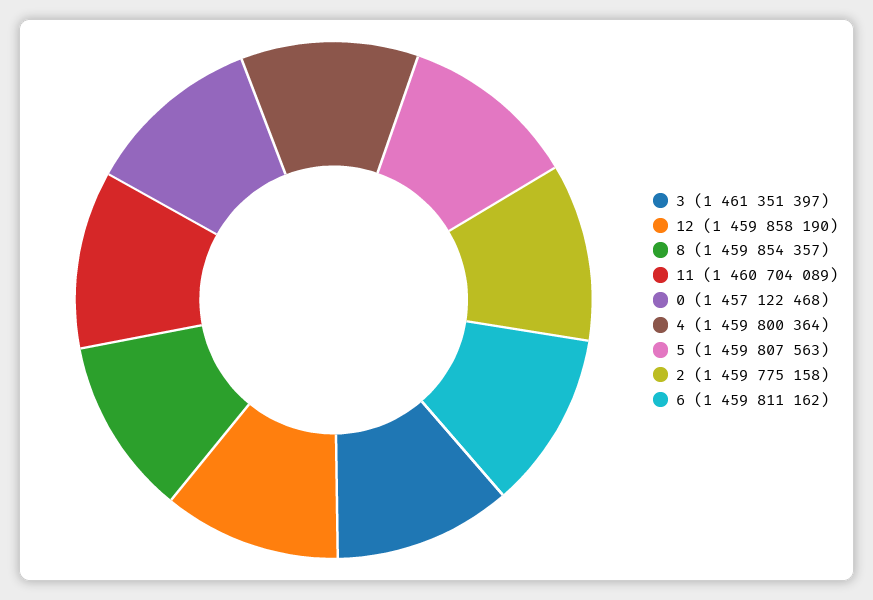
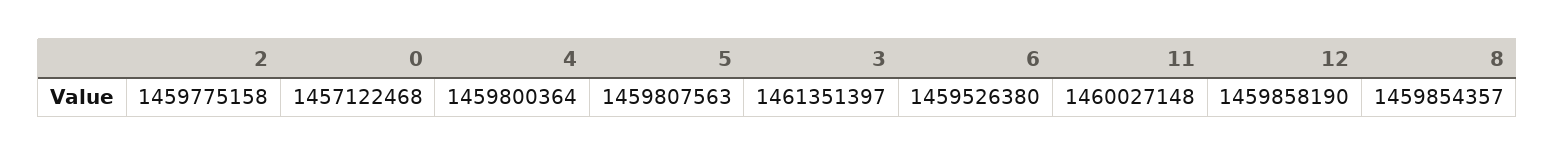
  {
    "3": 1461351397,
    "12": 1459858190,
    "8": 1459854357,
-   "11": 1460704089,
+   "11": 1460027148,
    "0": 1457122468,
    "4": 1459800364,
    "5": 1459807563,
    "2": 1459775158,
-   "6": 1459811162
+   "6": 1459526380
  }

